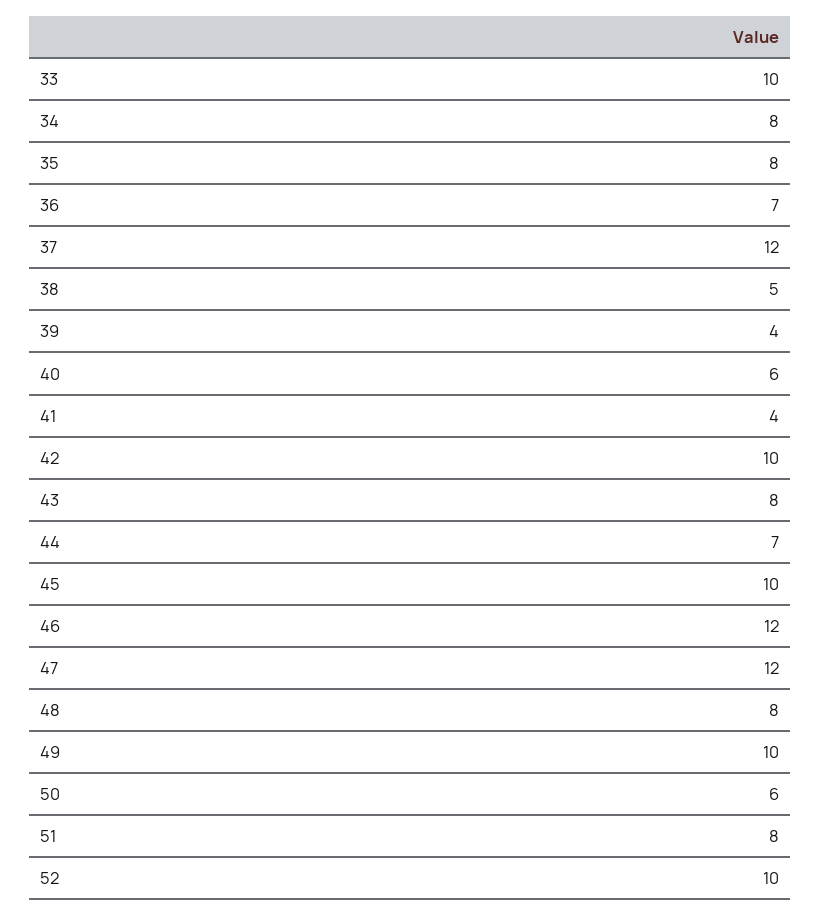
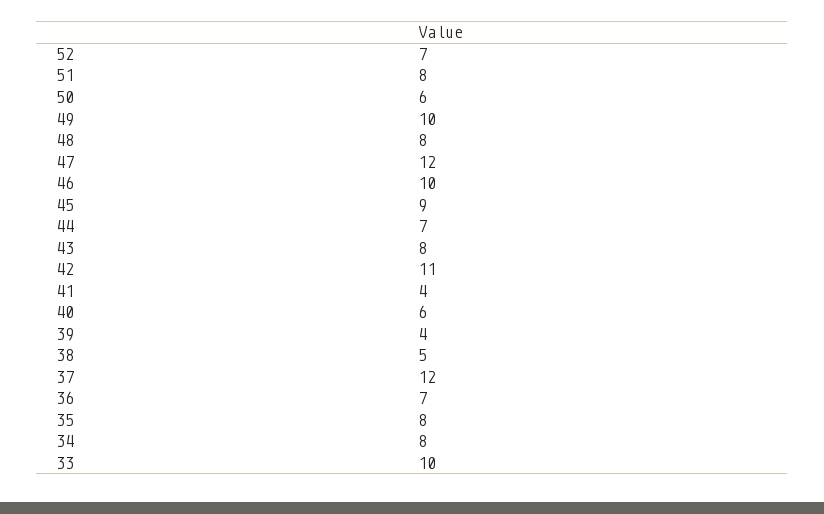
  {
    "33": 10,
    "34": 8,
    "35": 8,
    "36": 7,
    "37": 12,
    "38": 5,
    "39": 4,
    "40": 6,
    "41": 4,
-   "42": 10,
+   "42": 11,
    "43": 8,
    "44": 7,
-   "45": 10,
+   "45": 9,
-   "46": 12,
+   "46": 10,
    "47": 12,
    "48": 8,
    "49": 10,
    "50": 6,
    "51": 8,
-   "52": 10
+   "52": 7
  }

